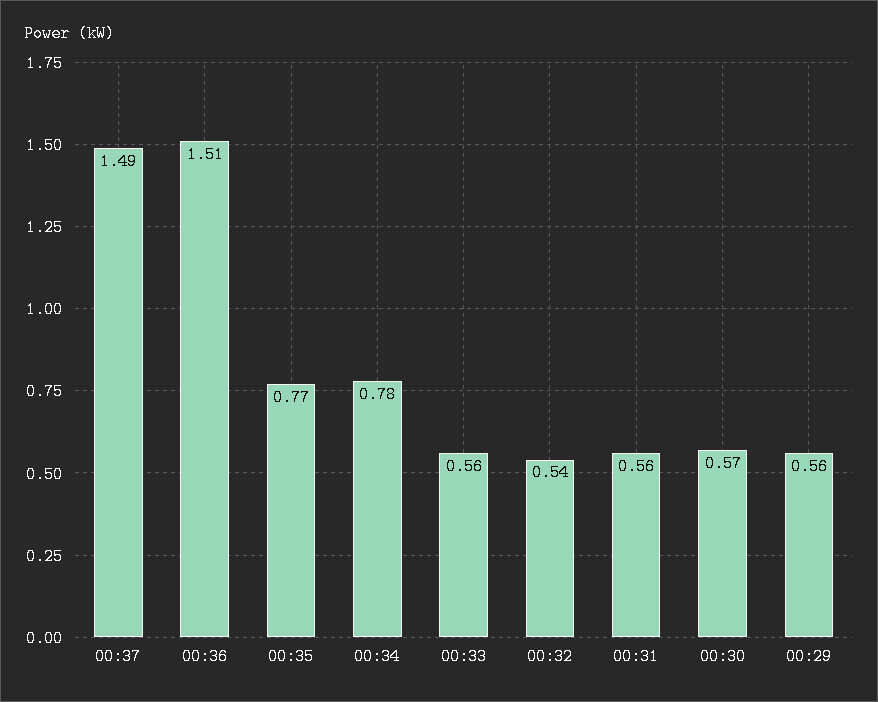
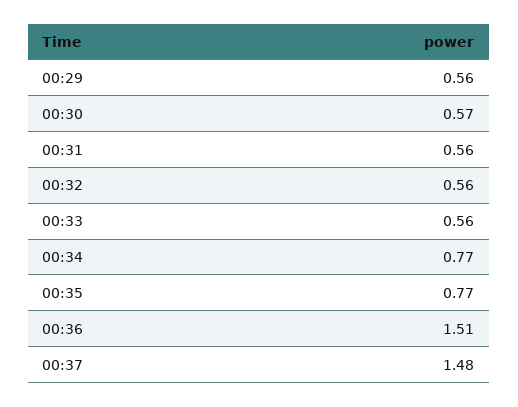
  {
-   "00:37": 1.49,
+   "00:37": 1.48,
    "00:36": 1.51,
    "00:35": 0.77,
-   "00:34": 0.78,
+   "00:34": 0.77,
    "00:33": 0.56,
-   "00:32": 0.54,
+   "00:32": 0.56,
    "00:31": 0.56,
    "00:30": 0.57,
    "00:29": 0.56
  }

